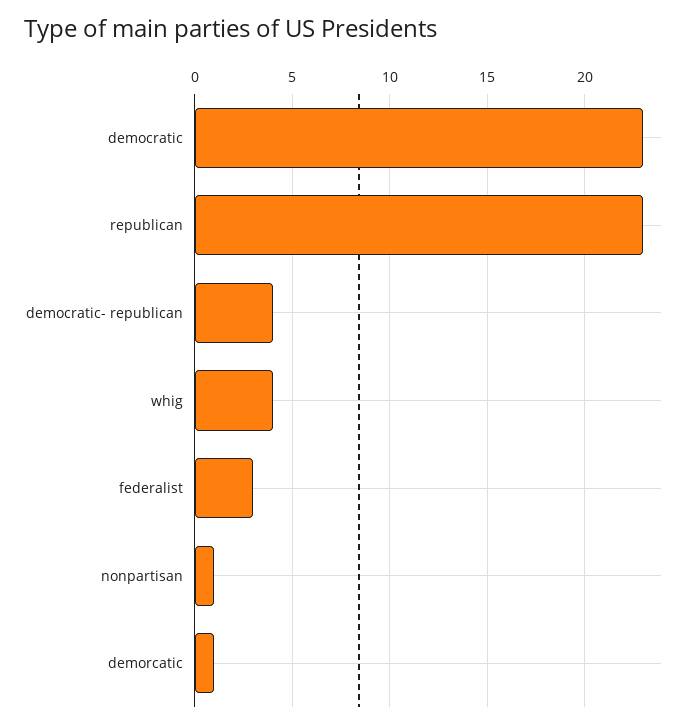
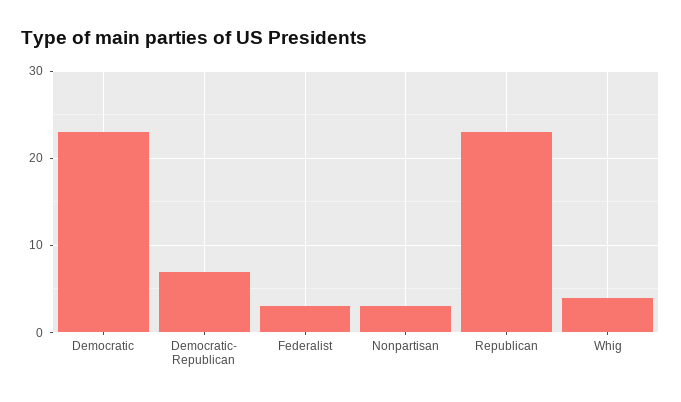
  {
    "democratic": 23,
    "republican": 23,
-   "democratic- republican": 4,
+   "democratic- republican": 7,
    "whig": 4,
    "federalist": 3,
-   "nonpartisan": 1,
+   "nonpartisan": 3
-   "demorcatic": 1
  }

